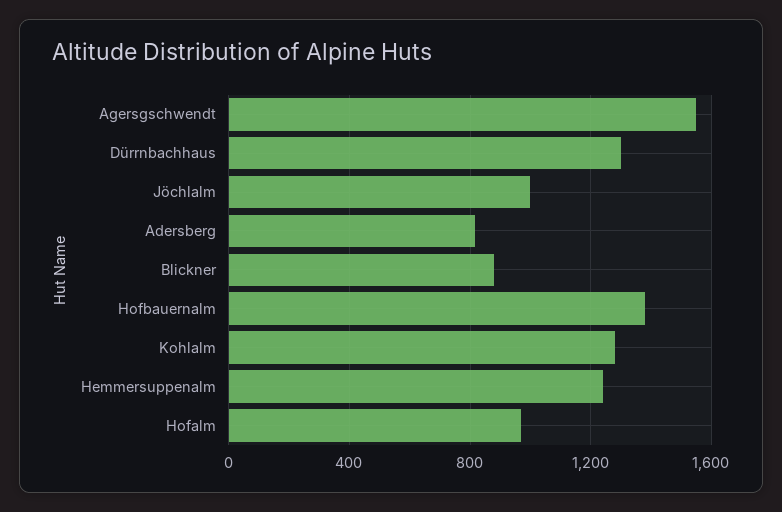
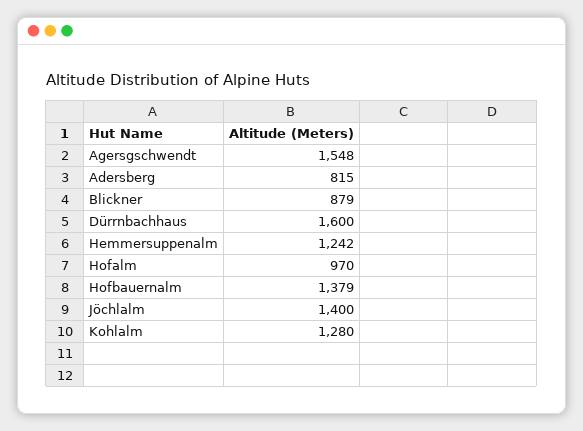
  {
    "Agersgschwendt": 1548,
-   "Dürrnbachhaus": 1300,
+   "Dürrnbachhaus": 1600,
-   "Jöchlalm": 1000,
+   "Jöchlalm": 1400,
    "Adersberg": 815,
    "Blickner": 879,
    "Hofbauernalm": 1379,
    "Kohlalm": 1280,
    "Hemmersuppenalm": 1242,
    "Hofalm": 970
  }

